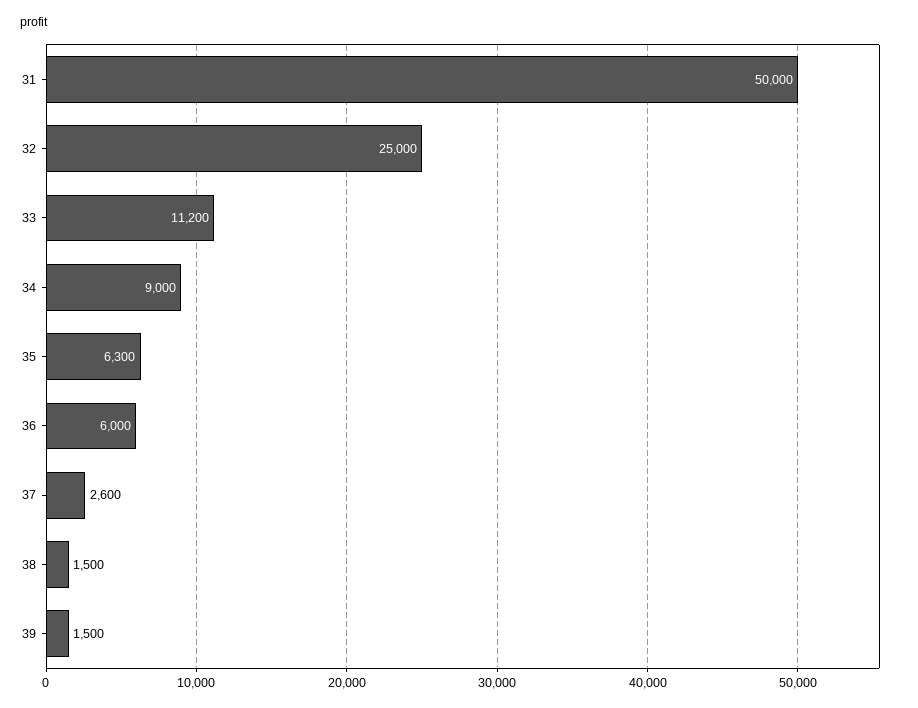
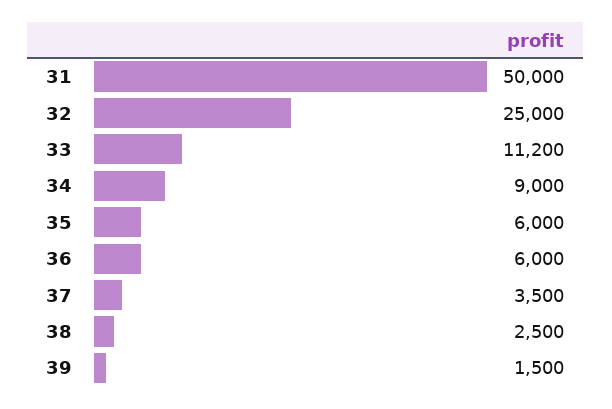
  {
    "31": 50000,
    "32": 25000,
    "33": 11200,
    "34": 9000,
-   "35": 6300,
+   "35": 6000,
    "36": 6000,
-   "37": 2600,
+   "37": 3500,
-   "38": 1500,
+   "38": 2500,
    "39": 1500
  }

